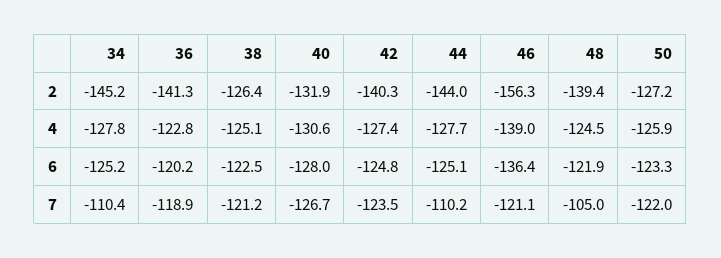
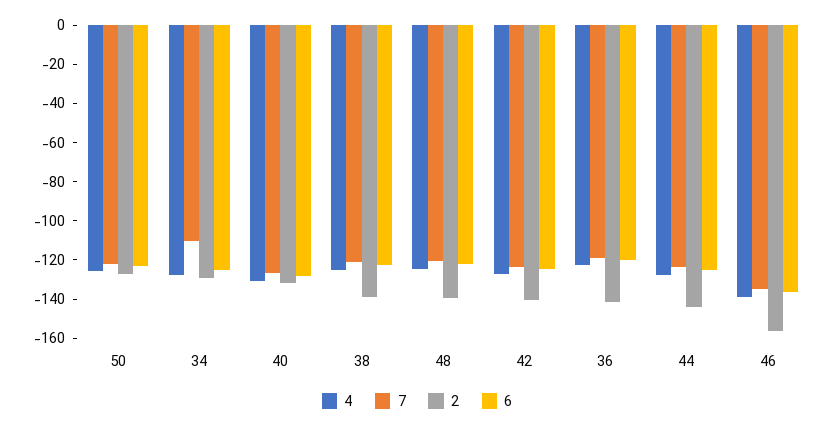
  {
    "2": {
-     "34": -145.2,
+     "34": -130,
      "36": -141.3,
-     "38": -126.4,
+     "38": -140,
      "40": -131.9,
      "42": -140.3,
      "44": -144,
      "46": -156.3,
      "48": -139.4,
      "50": -127.2
    },
    "4": {
      "34": -127.8,
      "36": -122.8,
      "38": -125.1,
      "40": -130.6,
      "42": -127.4,
      "44": -127.7,
      "46": -139,
      "48": -124.5,
      "50": -125.9
    },
    "6": {
      "34": -125.2,
      "36": -120.2,
      "38": -122.5,
      "40": -128,
      "42": -124.8,
      "44": -125.1,
      "46": -136.4,
      "48": -121.9,
      "50": -123.3
    },
    "7": {
      "34": -110.4,
      "36": -118.9,
      "38": -121.2,
      "40": -126.7,
      "42": -123.5,
-     "44": -110.2,
+     "44": -125,
-     "46": -121.1,
+     "46": -135,
-     "48": -105,
+     "48": -120,
      "50": -122
    }
  }

